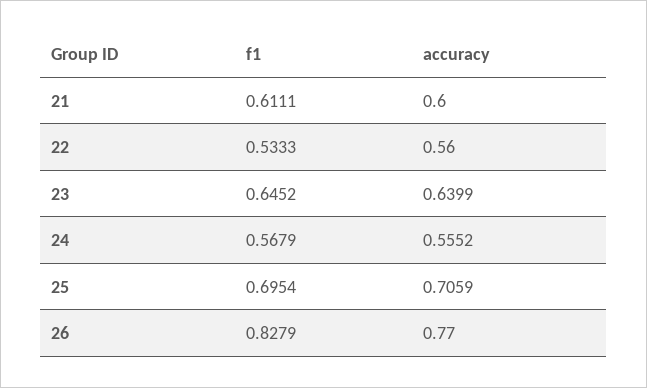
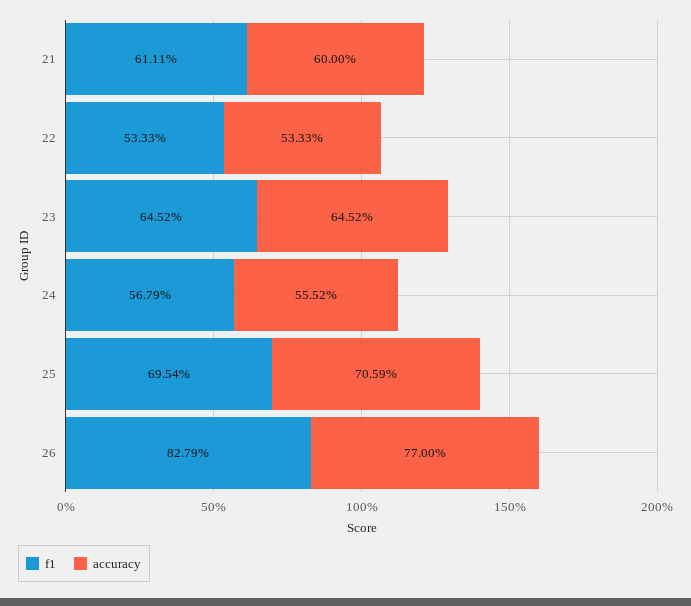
  {
    "f1": {
      "21": 0.6111,
      "22": 0.5333,
      "23": 0.6452,
      "24": 0.5679,
      "25": 0.6954,
      "26": 0.8279
    },
    "accuracy": {
      "21": 0.6,
-     "22": 0.56,
+     "22": 0.5333,
-     "23": 0.6399,
+     "23": 0.6452,
      "24": 0.5552,
      "25": 0.7059,
      "26": 0.77
    }
  }

